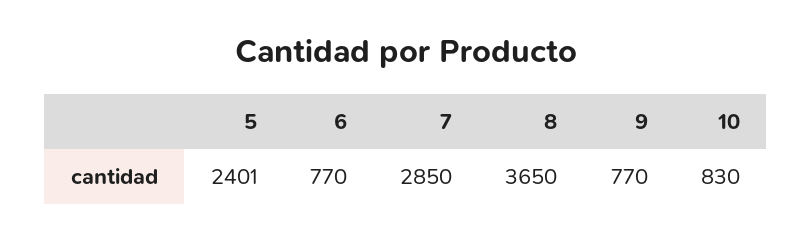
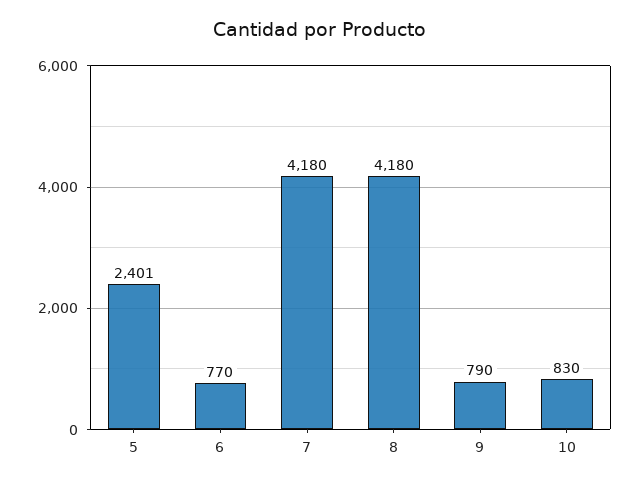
  {
    "5": 2401,
    "6": 770,
-   "7": 2850,
+   "7": 4180,
-   "8": 3650,
+   "8": 4180,
-   "9": 770,
+   "9": 790,
    "10": 830
  }

